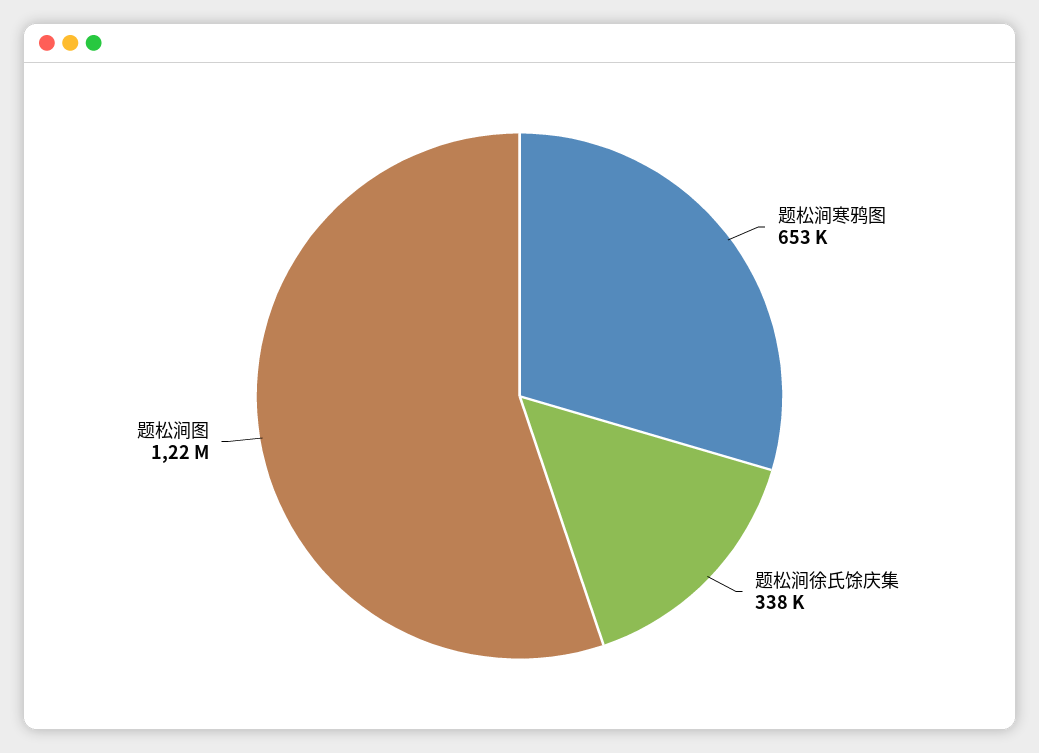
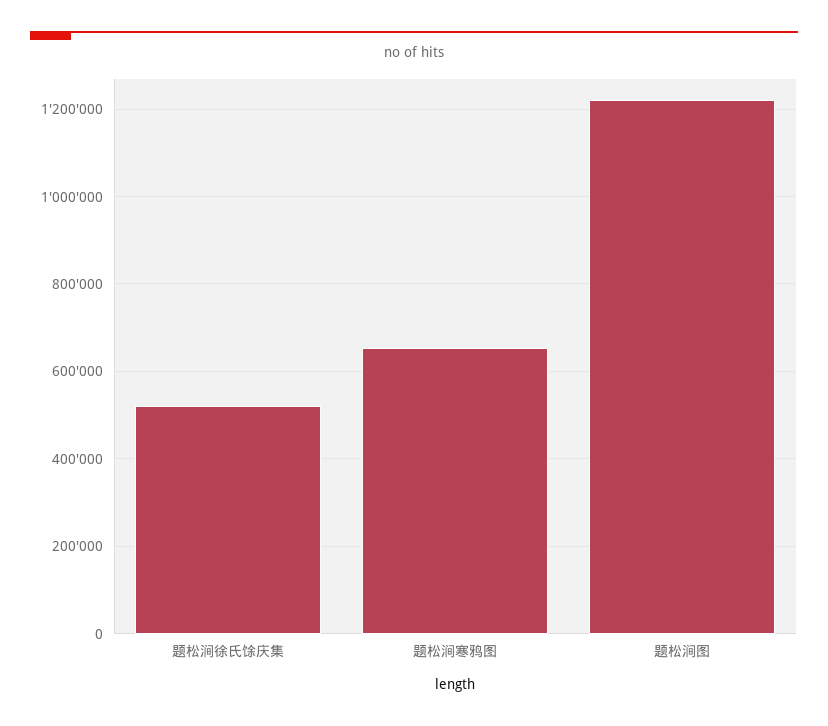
  {
    "题松涧寒鸦图": 653000,
-   "题松涧徐氏馀庆集": 338000,
+   "题松涧徐氏馀庆集": 520000,
    "题松涧图": 1220000
  }

